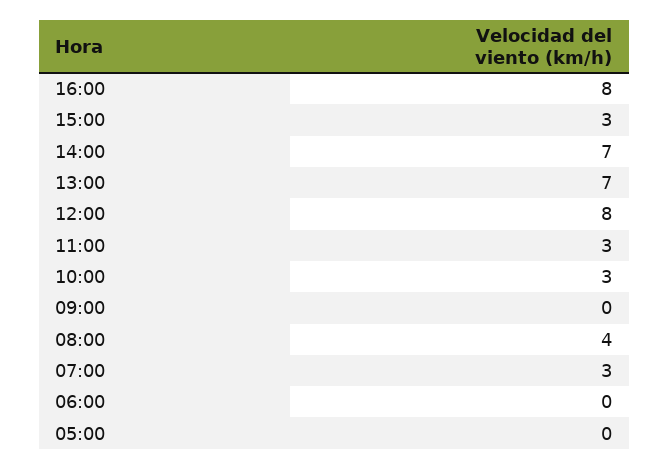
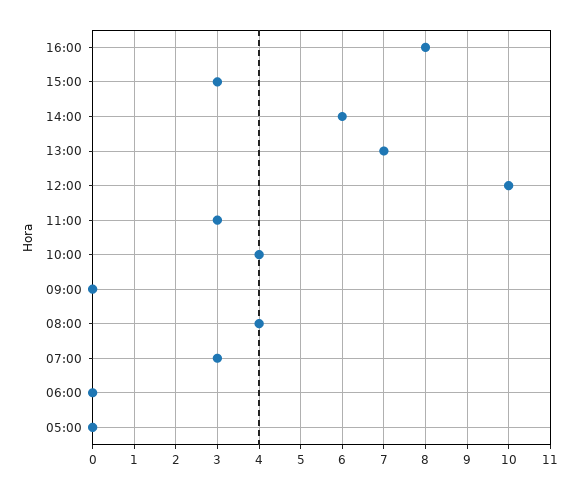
  {
    "16:00": 8,
    "15:00": 3,
-   "14:00": 7,
+   "14:00": 6,
    "13:00": 7,
-   "12:00": 8,
+   "12:00": 10,
    "11:00": 3,
-   "10:00": 3,
+   "10:00": 4,
    "09:00": 0,
    "08:00": 4,
    "07:00": 3,
    "06:00": 0,
    "05:00": 0
  }

